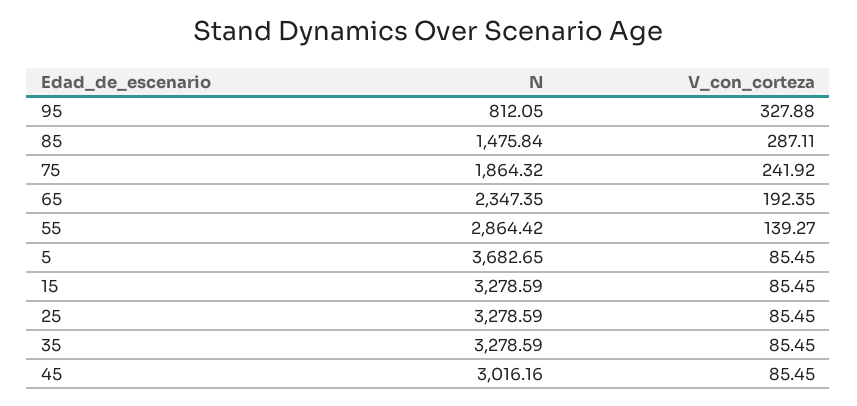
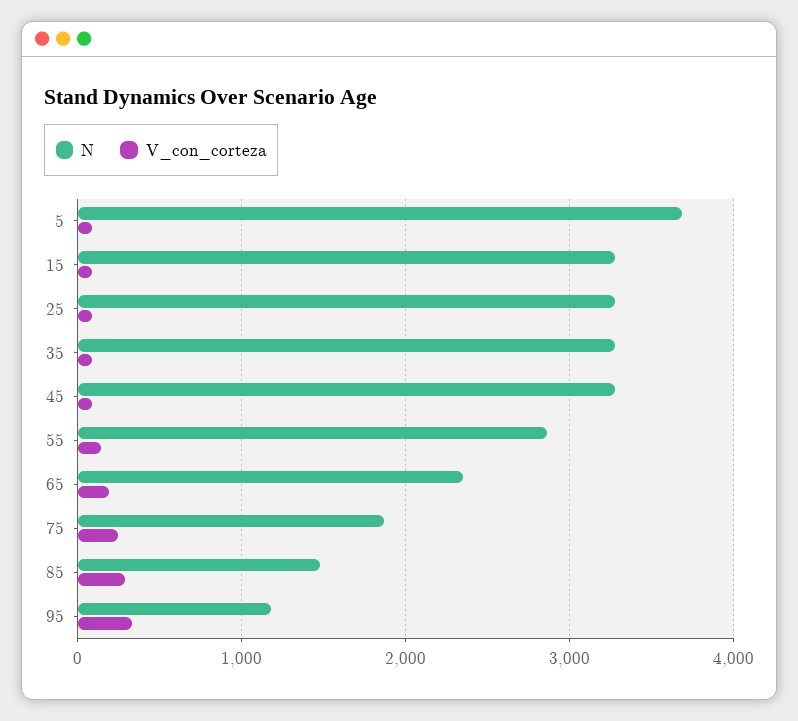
  {
    "N": {
-     "95": 812.05,
+     "95": 1200,
      "85": 1475.84,
      "75": 1864.32,
      "65": 2347.35,
      "55": 2864.42,
      "5": 3682.65,
      "15": 3278.59,
      "25": 3278.59,
      "35": 3278.59,
-     "45": 3016.16
+     "45": 3300
    },
    "V_con_corteza": {
      "95": 327.88,
      "85": 287.11,
      "75": 241.92,
      "65": 192.35,
      "55": 139.27,
      "5": 85.45,
      "15": 85.45,
      "25": 85.45,
      "35": 85.45,
      "45": 85.45
    }
  }

